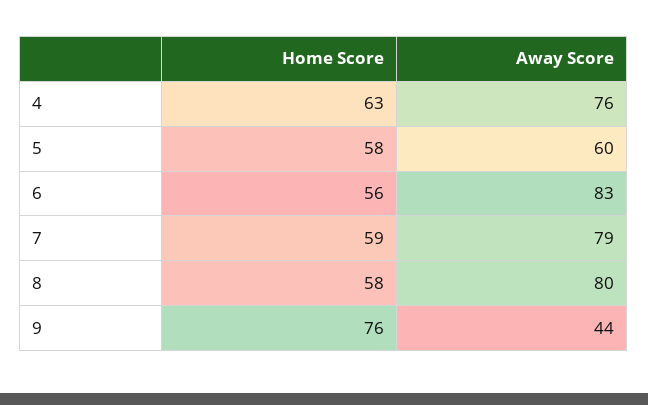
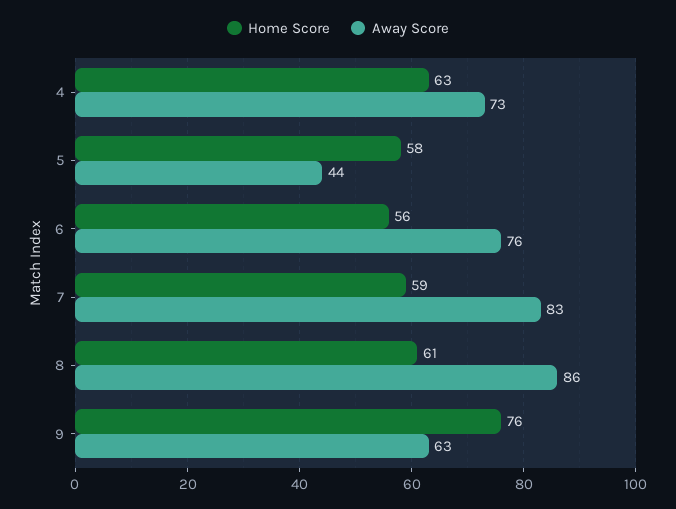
  {
    "Home Score": {
      "4": 63,
      "5": 58,
      "6": 56,
      "7": 59,
-     "8": 58,
+     "8": 61,
      "9": 76
    },
    "Away Score": {
-     "4": 76,
+     "4": 73,
-     "5": 60,
+     "5": 44,
-     "6": 83,
+     "6": 76,
-     "7": 79,
+     "7": 83,
-     "8": 80,
+     "8": 86,
-     "9": 44
+     "9": 63
    }
  }

